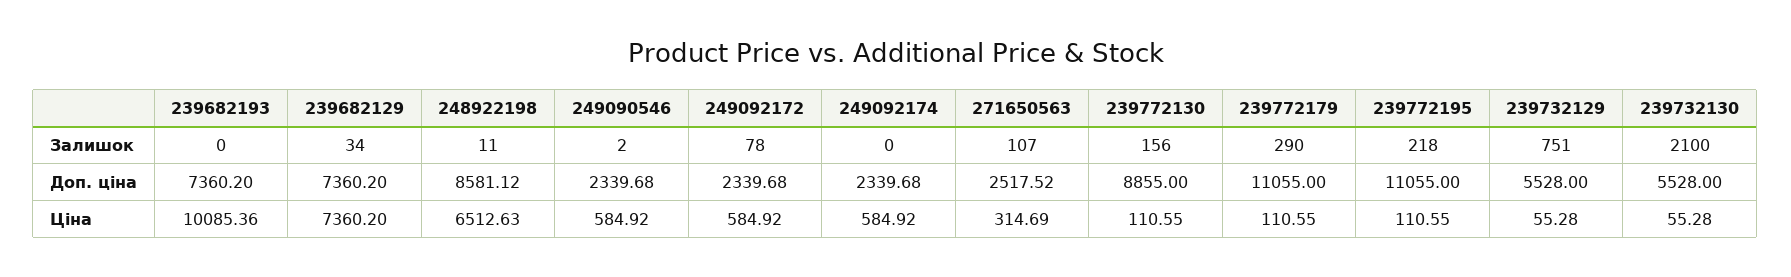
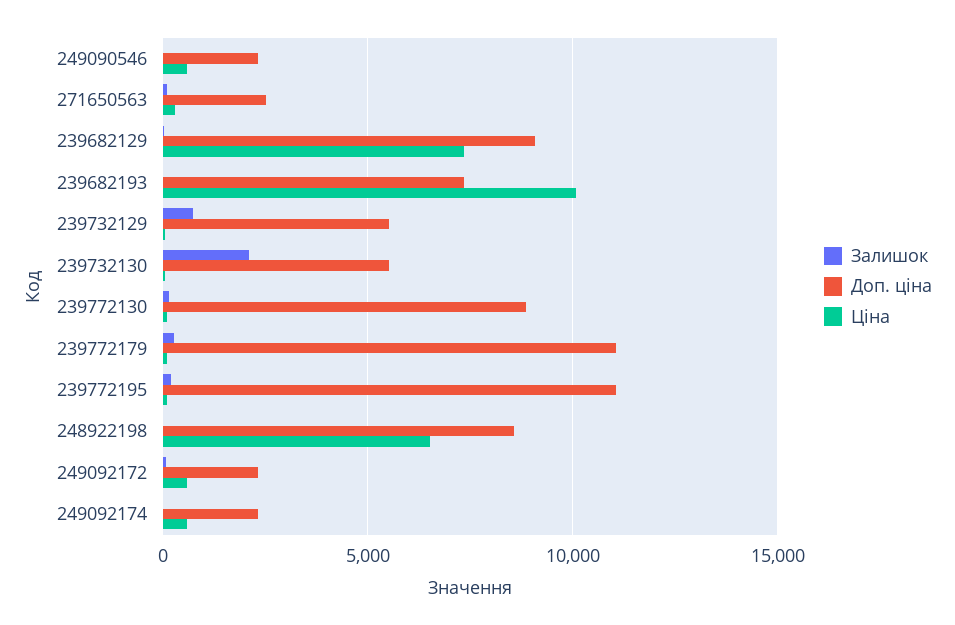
  {
    "Залишок": {
      "239682193": 0,
      "239682129": 34,
      "248922198": 11,
      "249090546": 2,
      "249092172": 78,
      "249092174": 0,
      "271650563": 107,
      "239772130": 156,
      "239772179": 290,
      "239772195": 218,
      "239732129": 751,
      "239732130": 2100
    },
    "Доп. ціна": {
      "239682193": 7360.2,
-     "239682129": 7360.2,
+     "239682129": 9000,
      "248922198": 8581.12,
      "249090546": 2339.68,
      "249092172": 2339.68,
      "249092174": 2339.68,
      "271650563": 2517.52,
      "239772130": 8855,
      "239772179": 11055,
      "239772195": 11055,
      "239732129": 5528,
      "239732130": 5528
    },
    "Ціна": {
      "239682193": 10085.36,
      "239682129": 7360.2,
      "248922198": 6512.63,
      "249090546": 584.92,
      "249092172": 584.92,
      "249092174": 584.92,
      "271650563": 314.69,
      "239772130": 110.55,
      "239772179": 110.55,
      "239772195": 110.55,
      "239732129": 55.28,
      "239732130": 55.28
    }
  }

